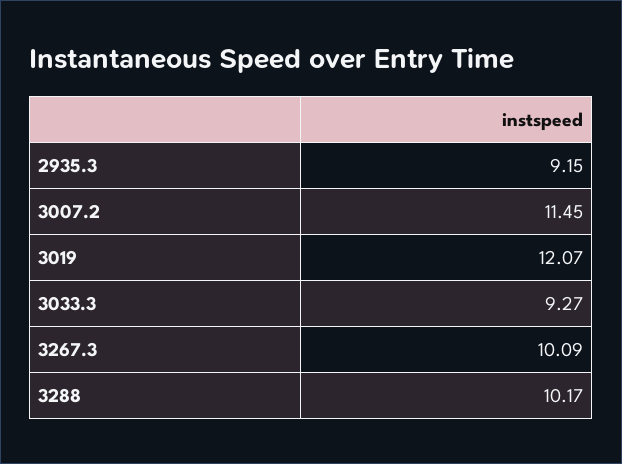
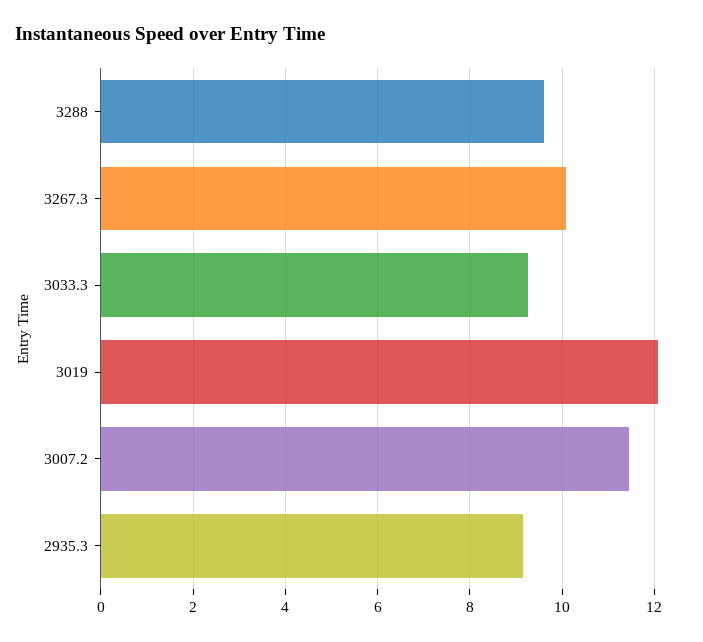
  {
    "2935.3": 9.15,
    "3007.2": 11.45,
    "3019": 12.07,
    "3033.3": 9.27,
    "3267.3": 10.09,
-   "3288": 10.17
+   "3288": 9.6
  }

